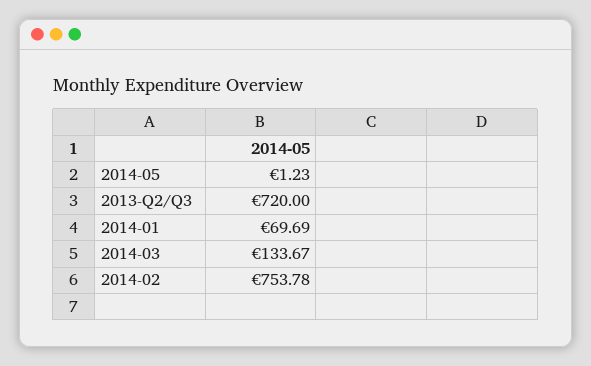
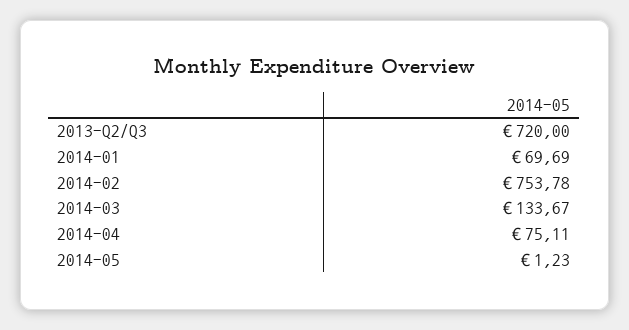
  {
    "2014-05": 1.23,
    "2013-Q2/Q3": 720,
    "2014-01": 69.69,
    "2014-03": 133.67,
-   "2014-02": 753.78
+   "2014-02": 753.78,
+   "2014-04": 75.11
  }

